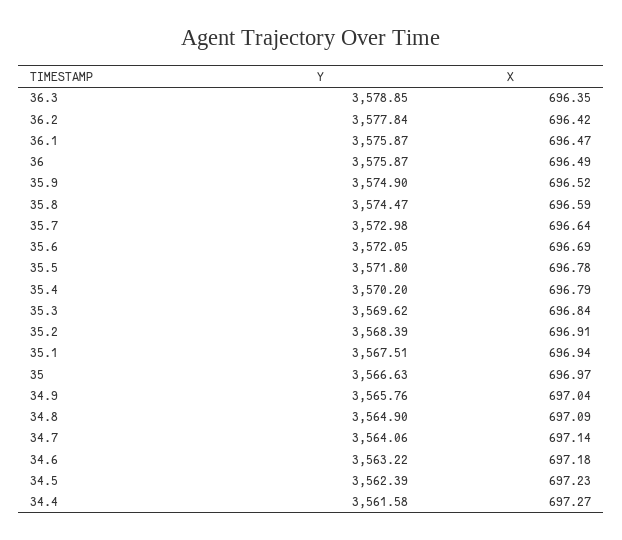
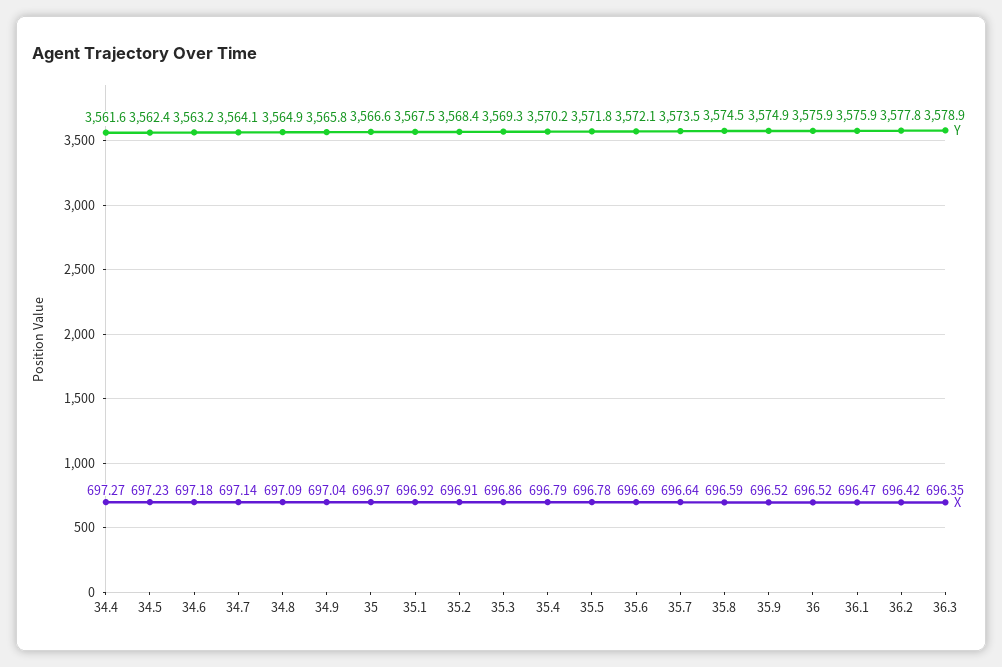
  {
    "Y": {
      "36.3": 3578.85,
      "36.2": 3577.84,
      "36.1": 3575.87,
      "36": 3575.87,
      "35.9": 3574.9,
      "35.8": 3574.47,
-     "35.7": 3572.98,
+     "35.7": 3573.5,
      "35.6": 3572.05,
      "35.5": 3571.8,
      "35.4": 3570.2,
-     "35.3": 3569.62,
+     "35.3": 3569.3,
      "35.2": 3568.39,
      "35.1": 3567.51,
      "35": 3566.63,
      "34.9": 3565.76,
      "34.8": 3564.9,
      "34.7": 3564.06,
      "34.6": 3563.22,
      "34.5": 3562.39,
      "34.4": 3561.58
    },
    "X": {
      "36.3": 696.35,
      "36.2": 696.42,
      "36.1": 696.47,
-     "36": 696.49,
+     "36": 696.52,
      "35.9": 696.52,
      "35.8": 696.59,
      "35.7": 696.64,
      "35.6": 696.69,
      "35.5": 696.78,
      "35.4": 696.79,
-     "35.3": 696.84,
+     "35.3": 696.86,
      "35.2": 696.91,
-     "35.1": 696.94,
+     "35.1": 696.92,
      "35": 696.97,
      "34.9": 697.04,
      "34.8": 697.09,
      "34.7": 697.14,
      "34.6": 697.18,
      "34.5": 697.23,
      "34.4": 697.27
    }
  }

